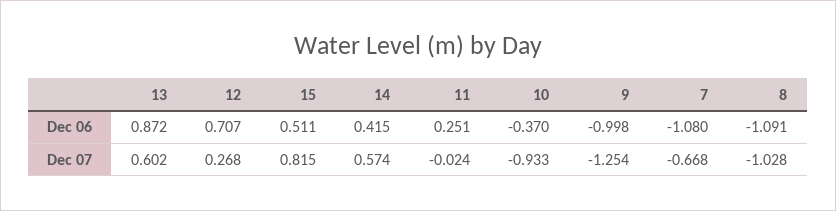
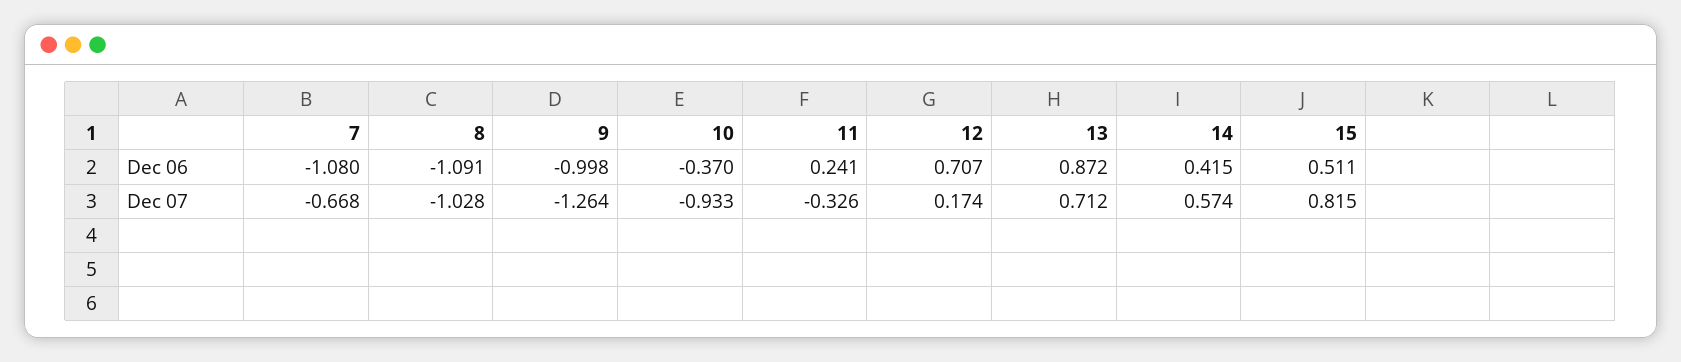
  {
    "13": {
      "Dec 06": 0.872,
-     "Dec 07": 0.602
+     "Dec 07": 0.712
    },
    "12": {
      "Dec 06": 0.707,
-     "Dec 07": 0.268
+     "Dec 07": 0.174
    },
    "15": {
      "Dec 06": 0.511,
      "Dec 07": 0.815
    },
    "14": {
      "Dec 06": 0.415,
      "Dec 07": 0.574
    },
    "11": {
-     "Dec 06": 0.251,
+     "Dec 06": 0.241,
-     "Dec 07": -0.024
+     "Dec 07": -0.326
    },
    "10": {
      "Dec 06": -0.37,
      "Dec 07": -0.933
    },
    "9": {
      "Dec 06": -0.998,
-     "Dec 07": -1.254
+     "Dec 07": -1.264
    },
    "7": {
      "Dec 06": -1.08,
      "Dec 07": -0.668
    },
    "8": {
      "Dec 06": -1.091,
      "Dec 07": -1.028
    }
  }

